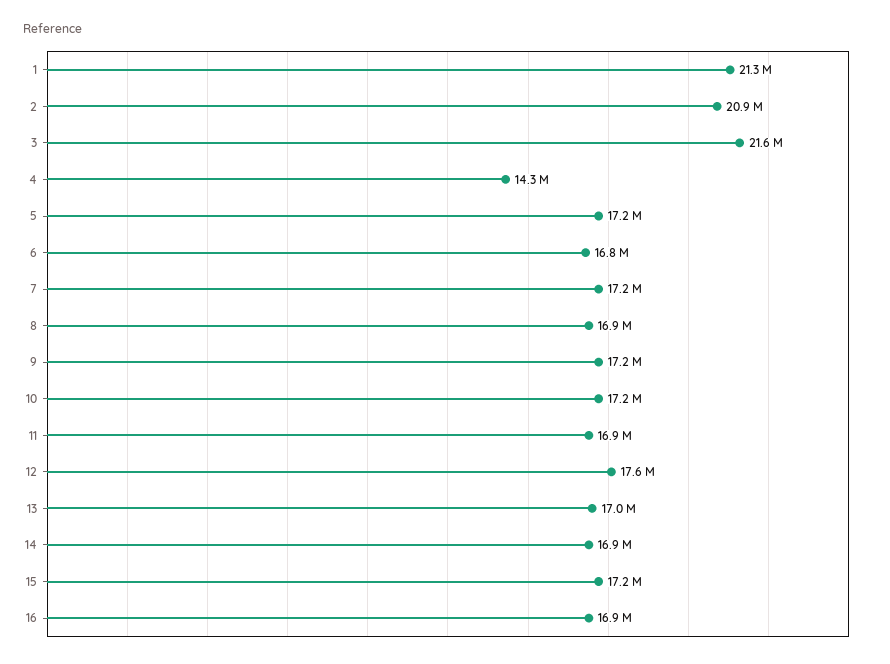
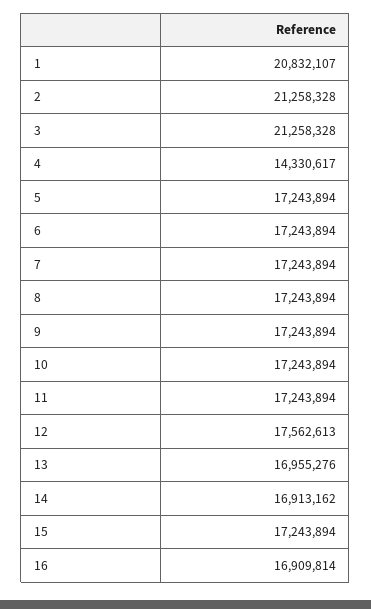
  {
-   "1": 21300000,
+   "1": 20832107,
-   "2": 20900000,
+   "2": 21258328,
-   "3": 21600000,
+   "3": 21258328,
    "4": 14330617,
    "5": 17243894,
-   "6": 16800000,
+   "6": 17243894,
    "7": 17243894,
-   "8": 16900000,
+   "8": 17243894,
    "9": 17243894,
    "10": 17243894,
-   "11": 16900000,
+   "11": 17243894,
    "12": 17562613,
    "13": 16955276,
    "14": 16913162,
    "15": 17243894,
    "16": 16909814
  }

